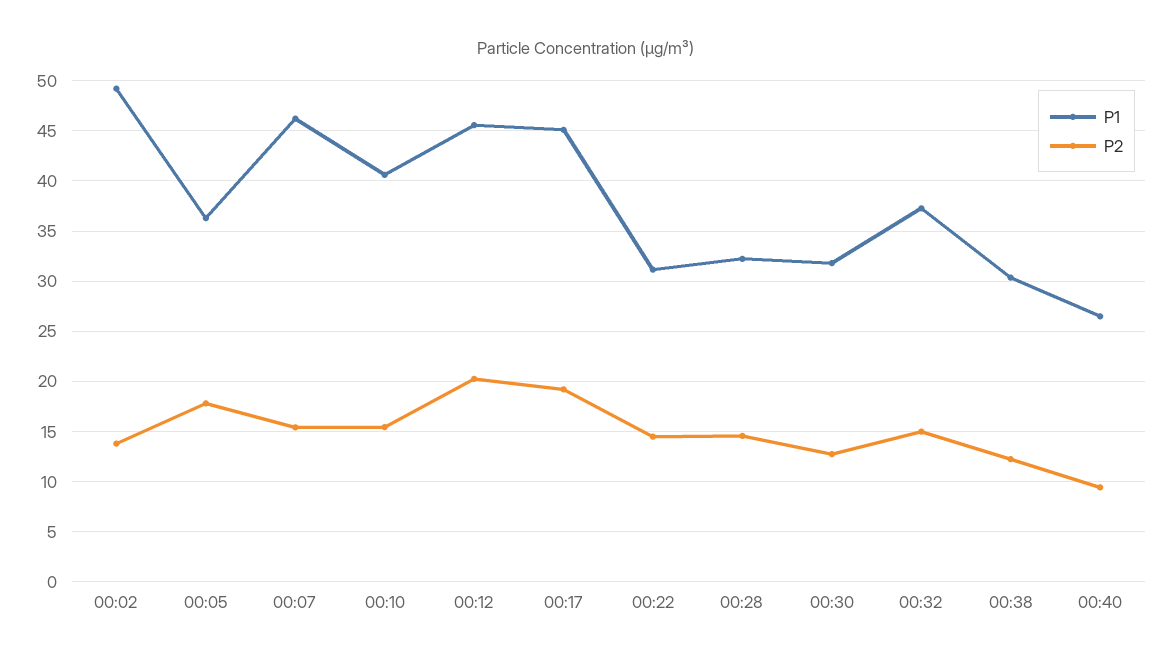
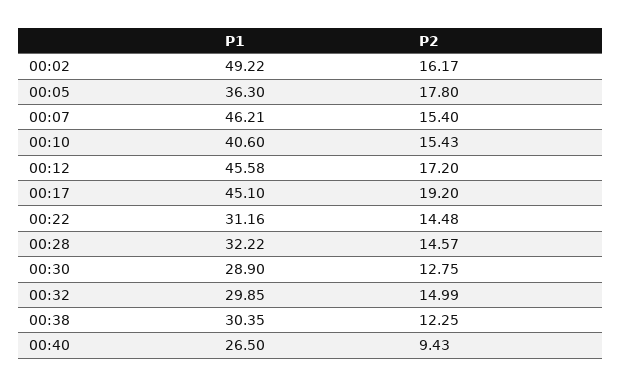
  {
    "P1": {
      "00:02": 49.22,
      "00:05": 36.3,
      "00:07": 46.21,
      "00:10": 40.6,
      "00:12": 45.58,
      "00:17": 45.1,
      "00:22": 31.16,
      "00:28": 32.22,
-     "00:30": 32,
+     "00:30": 28.9,
-     "00:32": 37,
+     "00:32": 29.85,
      "00:38": 30.35,
      "00:40": 26.5
    },
    "P2": {
-     "00:02": 14,
+     "00:02": 16.17,
      "00:05": 17.8,
      "00:07": 15.4,
      "00:10": 15.43,
-     "00:12": 20,
+     "00:12": 17.2,
      "00:17": 19.2,
      "00:22": 14.48,
      "00:28": 14.57,
      "00:30": 12.75,
      "00:32": 14.99,
      "00:38": 12.25,
      "00:40": 9.43
    }
  }

